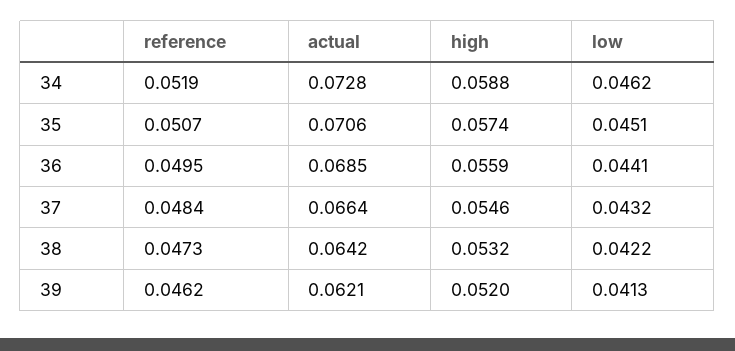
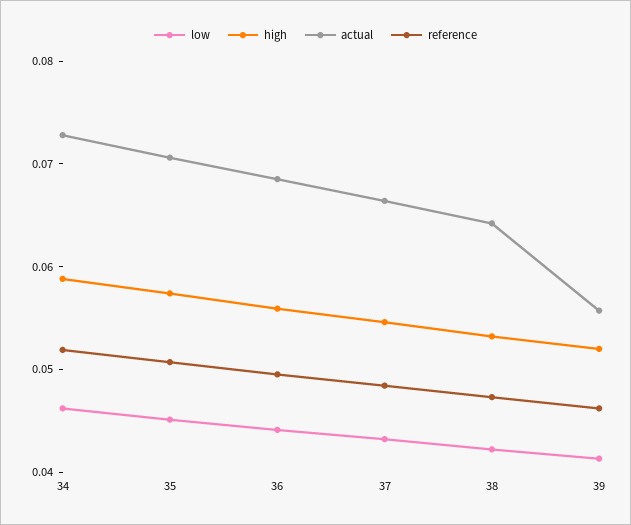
  {
    "reference": {
      "34": 0.0519,
      "35": 0.0507,
      "36": 0.0495,
      "37": 0.0484,
      "38": 0.0473,
      "39": 0.0462
    },
    "actual": {
      "34": 0.0728,
      "35": 0.0706,
      "36": 0.0685,
      "37": 0.0664,
      "38": 0.0642,
-     "39": 0.0621
+     "39": 0.056
    },
    "high": {
      "34": 0.0588,
      "35": 0.0574,
      "36": 0.0559,
      "37": 0.0546,
      "38": 0.0532,
      "39": 0.052
    },
    "low": {
      "34": 0.0462,
      "35": 0.0451,
      "36": 0.0441,
      "37": 0.0432,
      "38": 0.0422,
      "39": 0.0413
    }
  }

